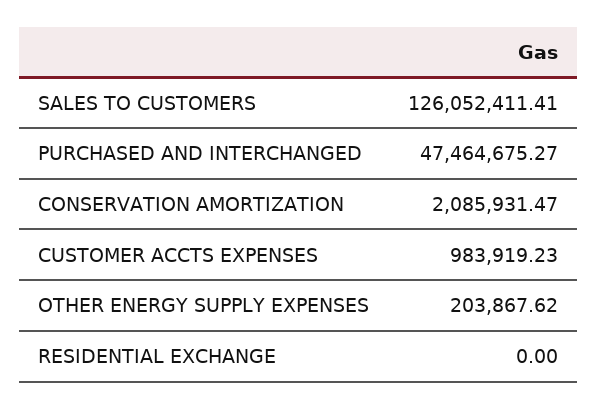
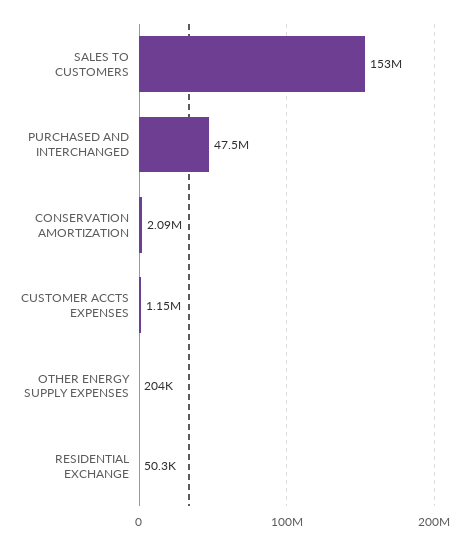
  {
-   "SALES TO CUSTOMERS": 126052411.41,
+   "SALES TO CUSTOMERS": 153000000,
    "PURCHASED AND INTERCHANGED": 47464675.27,
    "CONSERVATION AMORTIZATION": 2085931.47,
-   "CUSTOMER ACCTS EXPENSES": 983919.23,
+   "CUSTOMER ACCTS EXPENSES": 1150000,
    "OTHER ENERGY SUPPLY EXPENSES": 203867.62,
-   "RESIDENTIAL EXCHANGE": 0
+   "RESIDENTIAL EXCHANGE": 50300
  }

